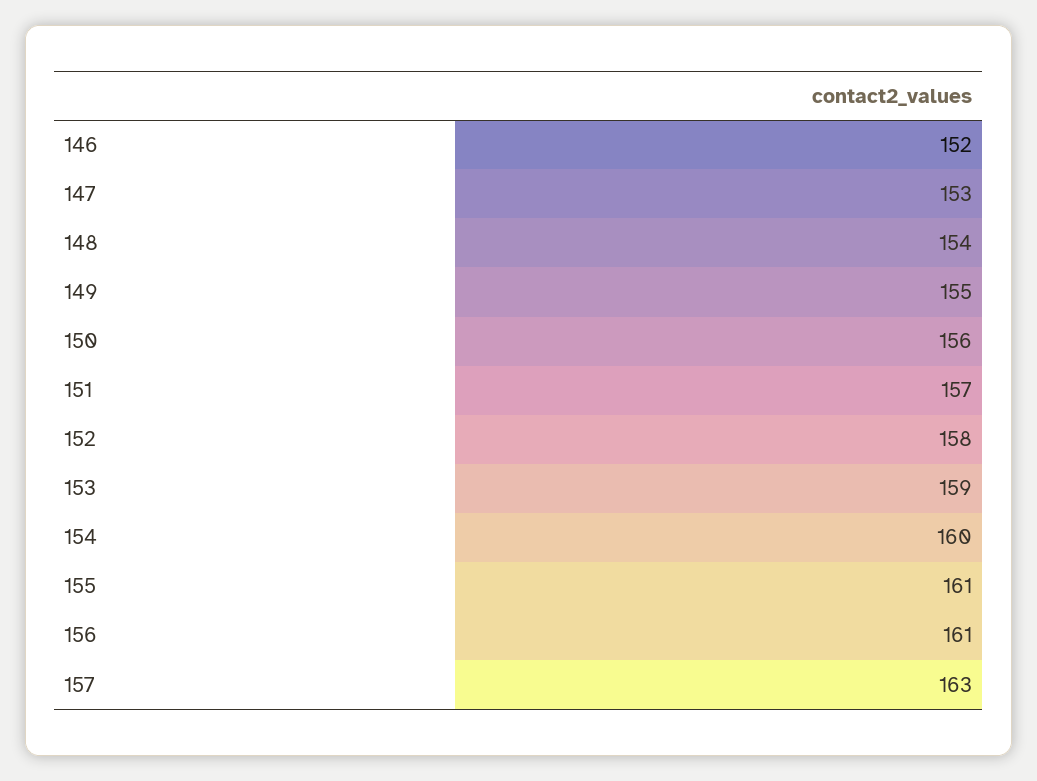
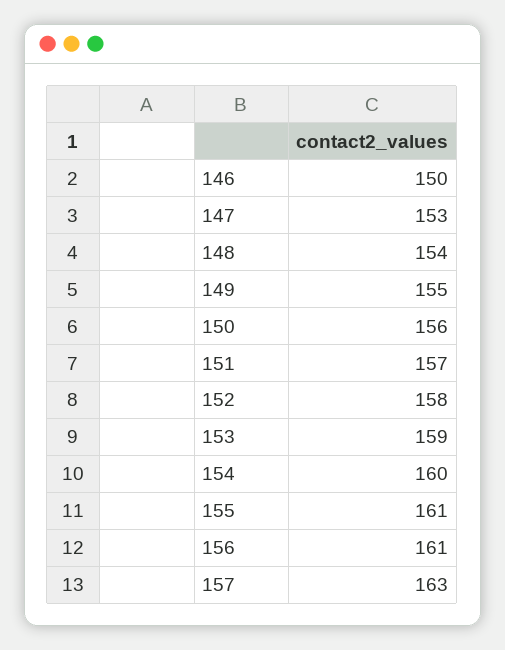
  {
-   "146": 152,
+   "146": 150,
    "147": 153,
    "148": 154,
    "149": 155,
    "150": 156,
    "151": 157,
    "152": 158,
    "153": 159,
    "154": 160,
    "155": 161,
    "156": 161,
    "157": 163
  }

